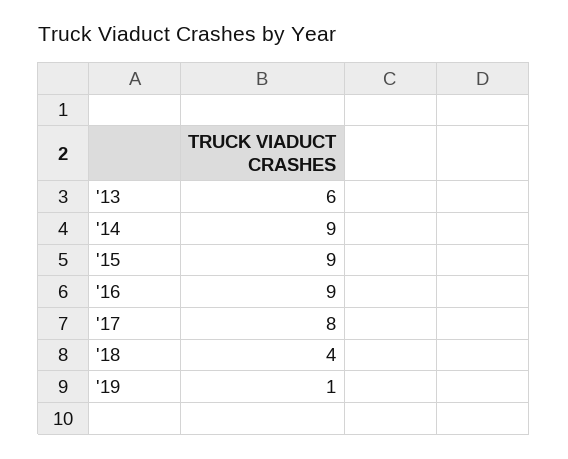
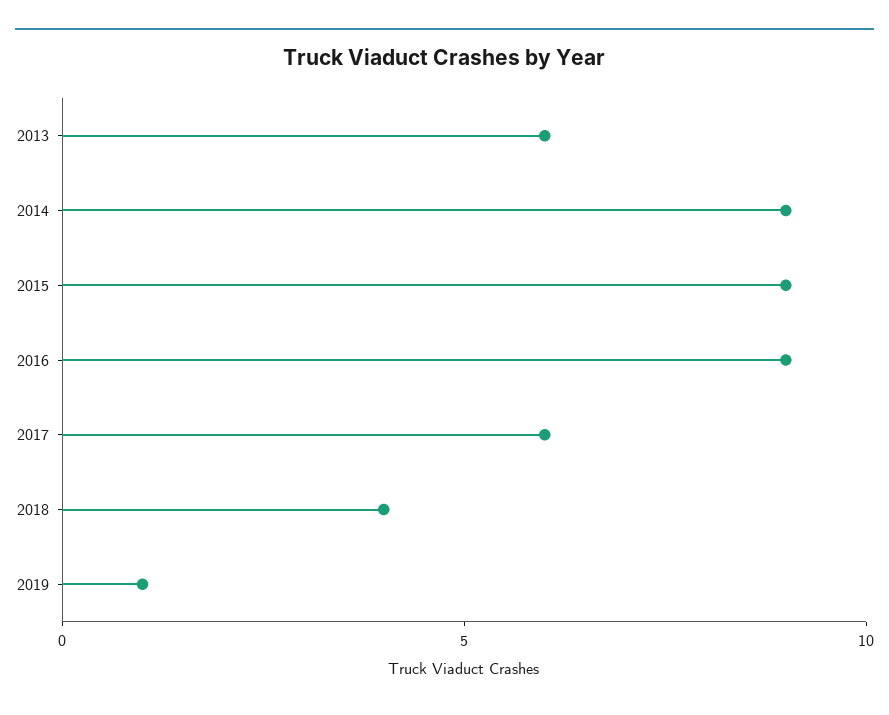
  {
    "'13": 6,
    "'14": 9,
    "'15": 9,
    "'16": 9,
-   "'17": 8,
+   "'17": 6,
    "'18": 4,
    "'19": 1
  }

